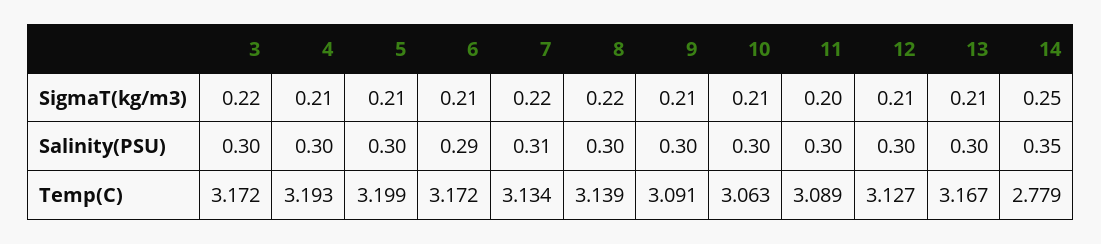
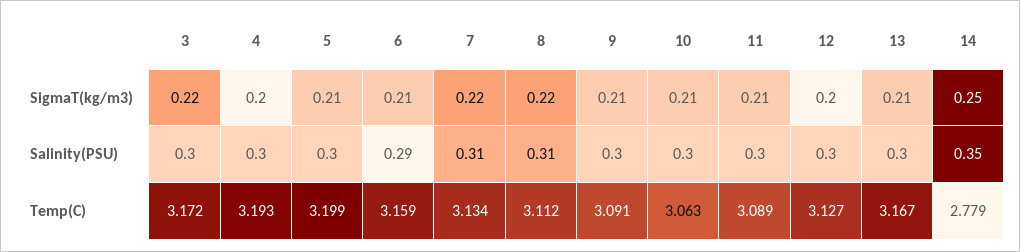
  {
    "3": {
      "SigmaT(kg/m3)": 0.22,
      "Salinity(PSU)": 0.3,
      "Temp(C)": 3.172
    },
    "4": {
-     "SigmaT(kg/m3)": 0.21,
+     "SigmaT(kg/m3)": 0.2,
      "Salinity(PSU)": 0.3,
      "Temp(C)": 3.193
    },
    "5": {
      "SigmaT(kg/m3)": 0.21,
      "Salinity(PSU)": 0.3,
      "Temp(C)": 3.199
    },
    "6": {
      "SigmaT(kg/m3)": 0.21,
      "Salinity(PSU)": 0.29,
-     "Temp(C)": 3.172
+     "Temp(C)": 3.159
    },
    "7": {
      "SigmaT(kg/m3)": 0.22,
      "Salinity(PSU)": 0.31,
      "Temp(C)": 3.134
    },
    "8": {
      "SigmaT(kg/m3)": 0.22,
-     "Salinity(PSU)": 0.3,
+     "Salinity(PSU)": 0.31,
-     "Temp(C)": 3.139
+     "Temp(C)": 3.112
    },
    "9": {
      "SigmaT(kg/m3)": 0.21,
      "Salinity(PSU)": 0.3,
      "Temp(C)": 3.091
    },
    "10": {
      "SigmaT(kg/m3)": 0.21,
      "Salinity(PSU)": 0.3,
      "Temp(C)": 3.063
    },
    "11": {
-     "SigmaT(kg/m3)": 0.2,
+     "SigmaT(kg/m3)": 0.21,
      "Salinity(PSU)": 0.3,
      "Temp(C)": 3.089
    },
    "12": {
-     "SigmaT(kg/m3)": 0.21,
+     "SigmaT(kg/m3)": 0.2,
      "Salinity(PSU)": 0.3,
      "Temp(C)": 3.127
    },
    "13": {
      "SigmaT(kg/m3)": 0.21,
      "Salinity(PSU)": 0.3,
      "Temp(C)": 3.167
    },
    "14": {
      "SigmaT(kg/m3)": 0.25,
      "Salinity(PSU)": 0.35,
      "Temp(C)": 2.779
    }
  }

